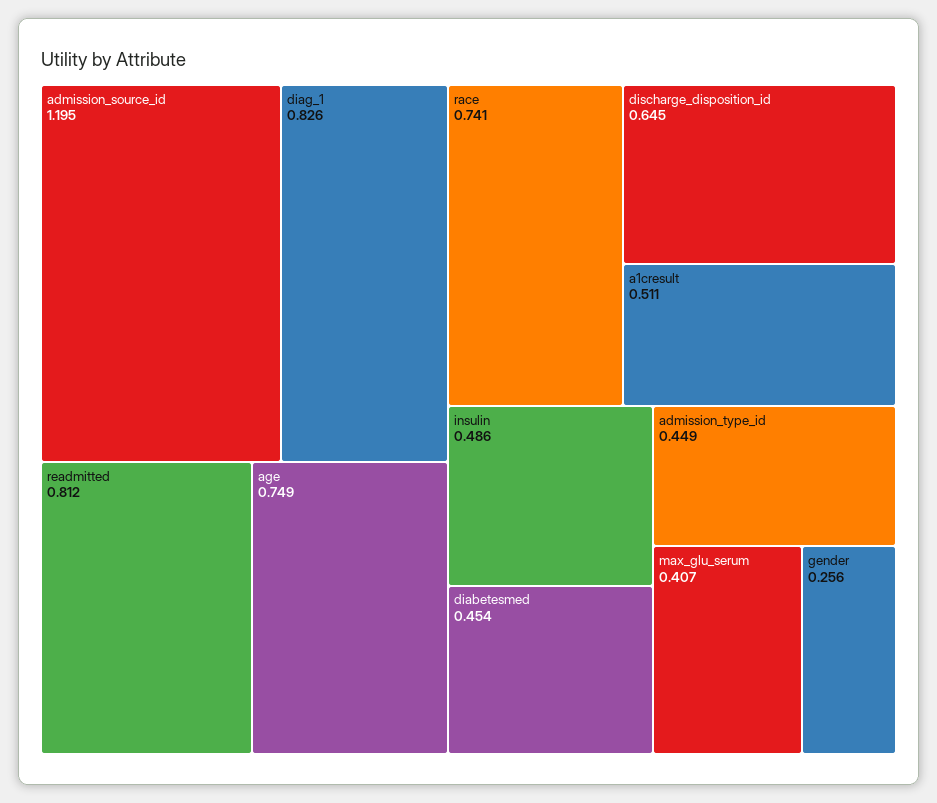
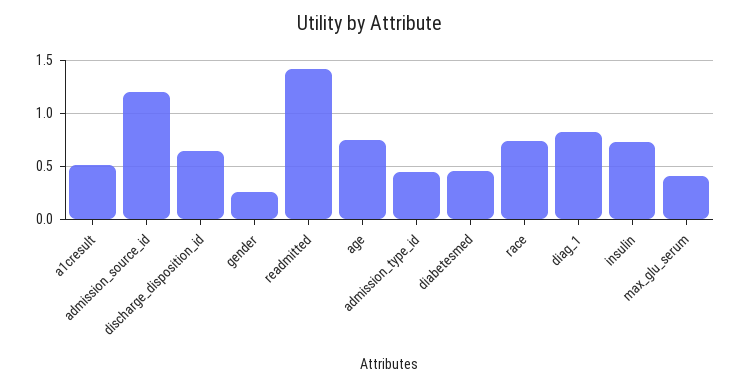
  {
    "admission_source_id": 1.195,
    "diag_1": 0.826,
-   "readmitted": 0.812,
+   "readmitted": 1.4,
    "age": 0.749,
    "race": 0.741,
    "discharge_disposition_id": 0.645,
    "a1cresult": 0.511,
-   "insulin": 0.486,
+   "insulin": 0.7,
    "diabetesmed": 0.454,
    "admission_type_id": 0.449,
    "max_glu_serum": 0.407,
    "gender": 0.256
  }

